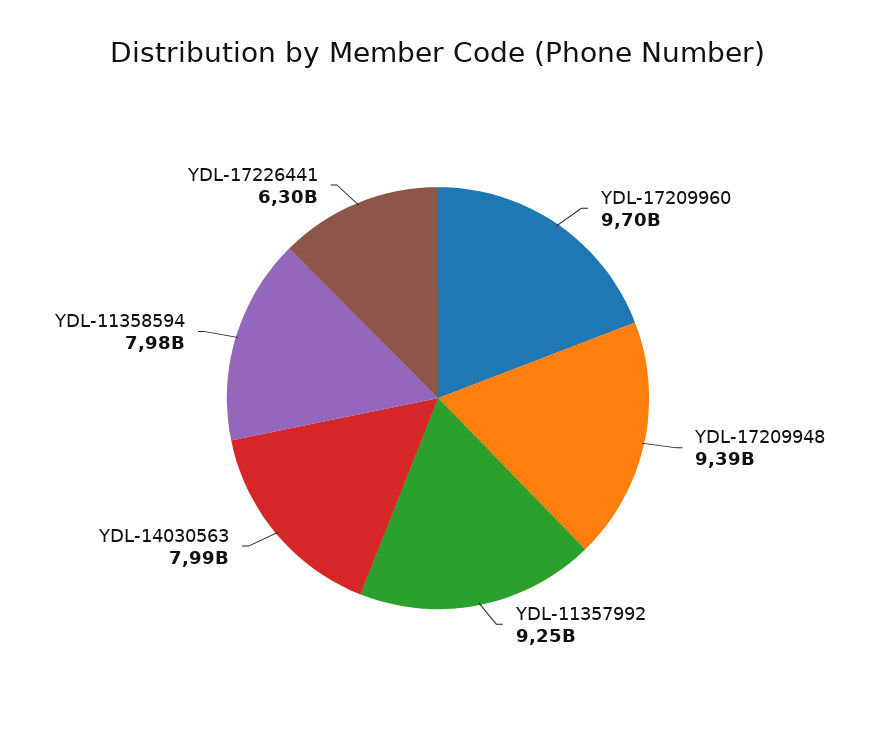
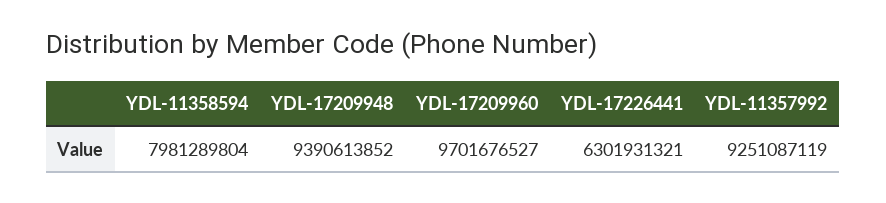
  {
    "YDL-17209960": 9701676527,
    "YDL-17209948": 9390613852,
    "YDL-11357992": 9251087119,
-   "YDL-14030563": 7990000000,
    "YDL-11358594": 7981289804,
    "YDL-17226441": 6301931321
  }

